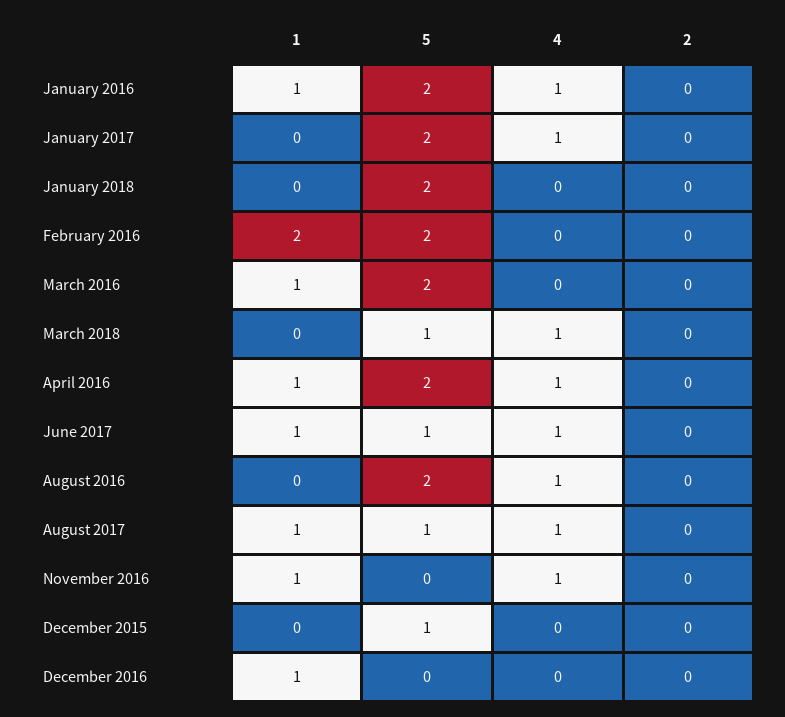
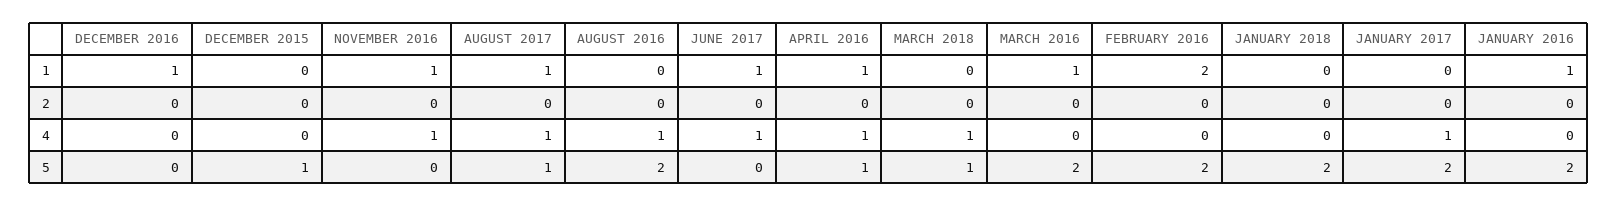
  {
    "1": {
      "January 2016": 1,
      "January 2017": 0,
      "January 2018": 0,
      "February 2016": 2,
      "March 2016": 1,
      "March 2018": 0,
      "April 2016": 1,
      "June 2017": 1,
      "August 2016": 0,
      "August 2017": 1,
      "November 2016": 1,
      "December 2015": 0,
      "December 2016": 1
    },
    "5": {
      "January 2016": 2,
      "January 2017": 2,
      "January 2018": 2,
      "February 2016": 2,
      "March 2016": 2,
      "March 2018": 1,
-     "April 2016": 2,
+     "April 2016": 1,
-     "June 2017": 1,
+     "June 2017": 0,
      "August 2016": 2,
      "August 2017": 1,
      "November 2016": 0,
      "December 2015": 1,
      "December 2016": 0
    },
    "4": {
-     "January 2016": 1,
+     "January 2016": 0,
      "January 2017": 1,
      "January 2018": 0,
      "February 2016": 0,
      "March 2016": 0,
      "March 2018": 1,
      "April 2016": 1,
      "June 2017": 1,
      "August 2016": 1,
      "August 2017": 1,
      "November 2016": 1,
      "December 2015": 0,
      "December 2016": 0
    },
    "2": {
      "January 2016": 0,
      "January 2017": 0,
      "January 2018": 0,
      "February 2016": 0,
      "March 2016": 0,
      "March 2018": 0,
      "April 2016": 0,
      "June 2017": 0,
      "August 2016": 0,
      "August 2017": 0,
      "November 2016": 0,
      "December 2015": 0,
      "December 2016": 0
    }
  }

